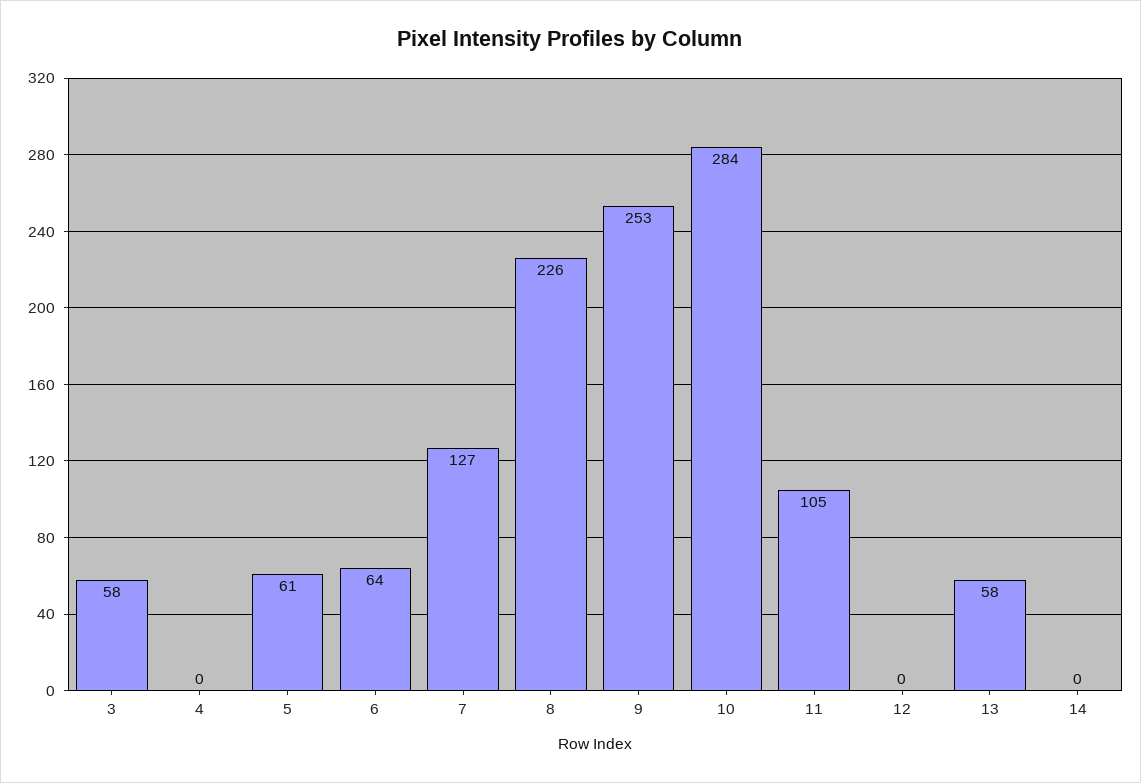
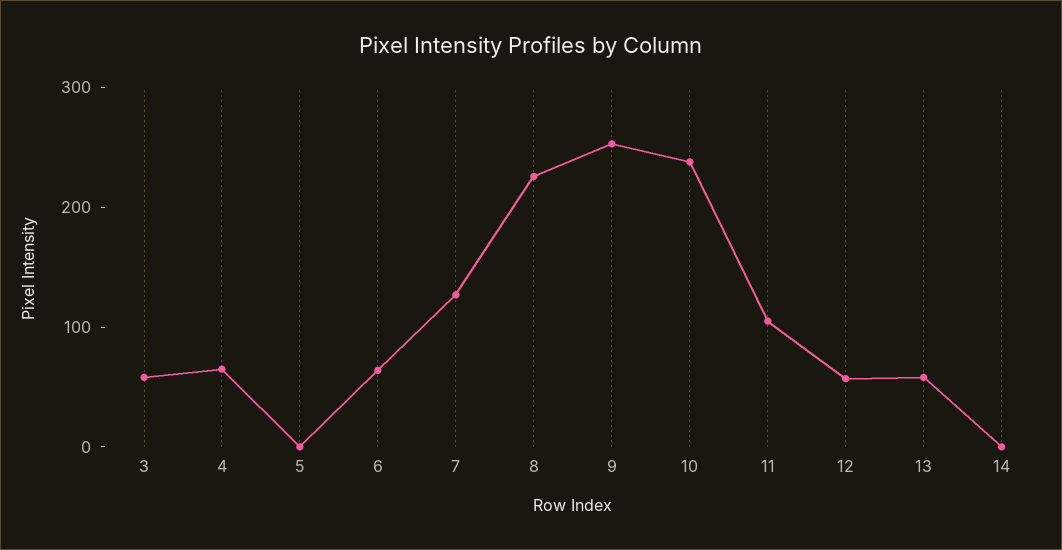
  {
    "3": 58,
-   "4": 0,
+   "4": 60,
-   "5": 61,
+   "5": 0,
    "6": 64,
    "7": 127,
    "8": 226,
    "9": 253,
-   "10": 284,
+   "10": 240,
    "11": 105,
-   "12": 0,
+   "12": 60,
    "13": 58,
    "14": 0
  }

